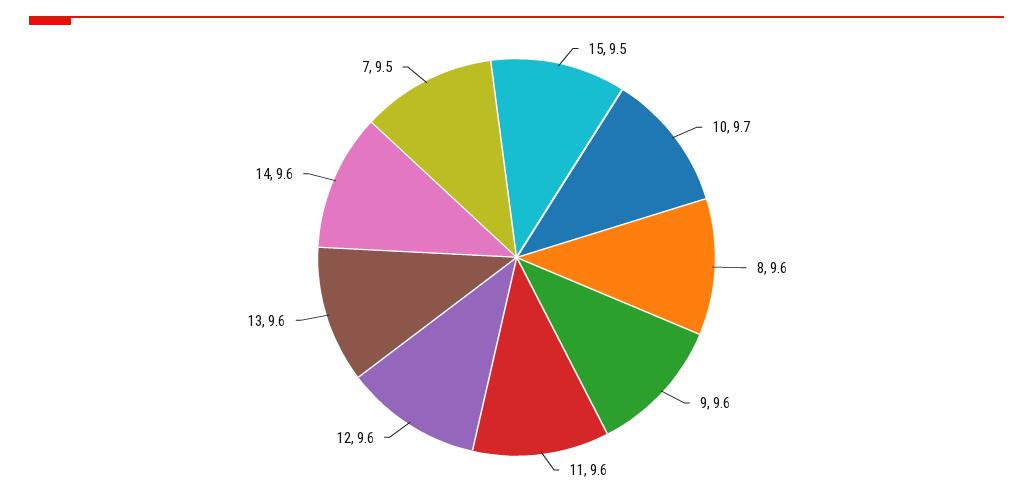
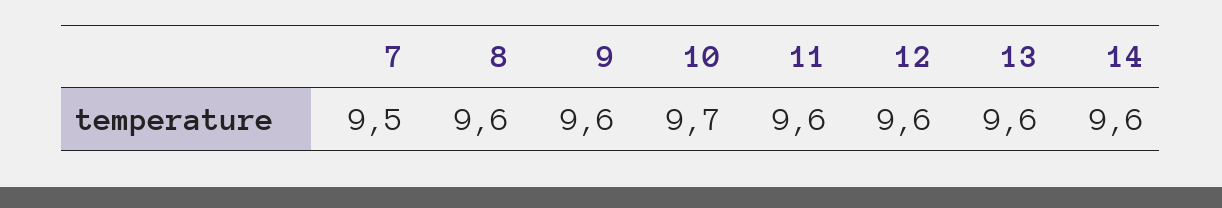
  {
-   "15": 9.5,
    "10": 9.7,
    "8": 9.6,
    "9": 9.6,
    "11": 9.6,
    "12": 9.6,
    "13": 9.6,
    "14": 9.6,
    "7": 9.5
  }

